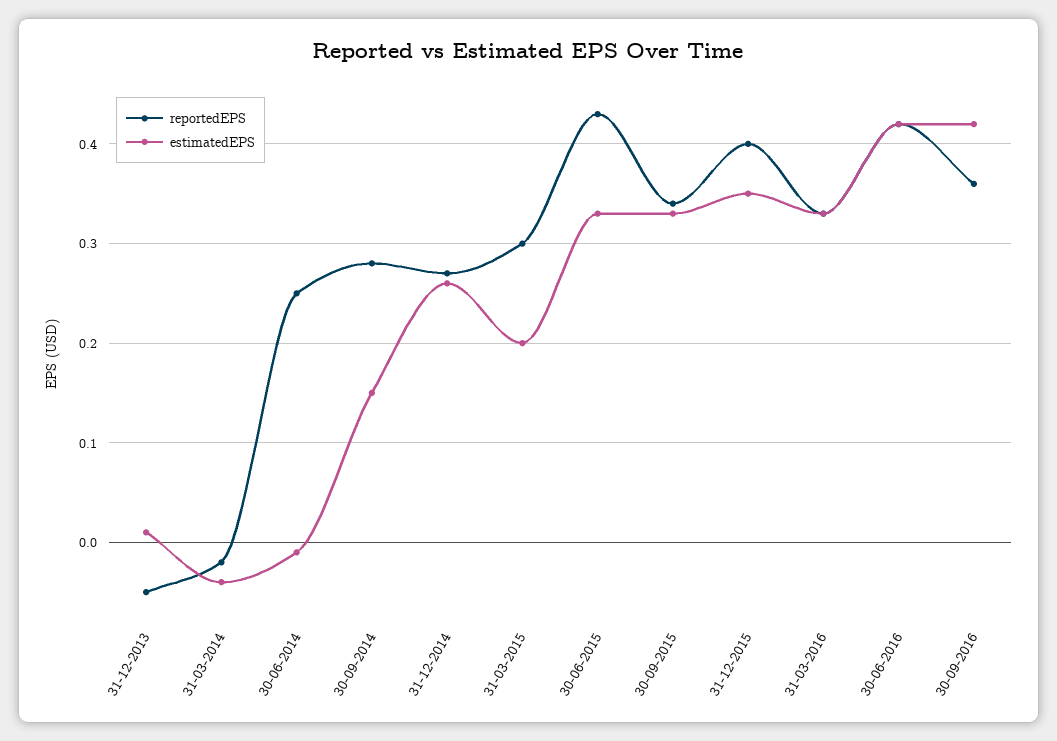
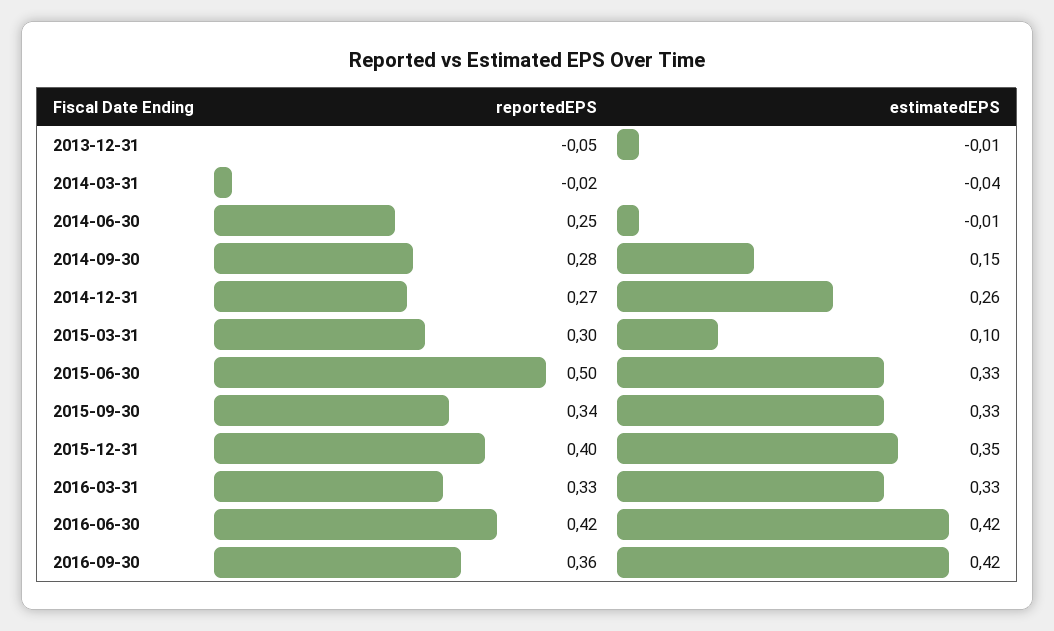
  {
    "reportedEPS": {
      "31-12-2013": -0.05,
      "31-03-2014": -0.02,
      "30-06-2014": 0.25,
      "30-09-2014": 0.28,
      "31-12-2014": 0.27,
      "31-03-2015": 0.3,
-     "30-06-2015": 0.43,
+     "30-06-2015": 0.5,
      "30-09-2015": 0.34,
      "31-12-2015": 0.4,
      "31-03-2016": 0.33,
      "30-06-2016": 0.42,
      "30-09-2016": 0.36
    },
    "estimatedEPS": {
-     "31-12-2013": 0.01,
+     "31-12-2013": -0.01,
      "31-03-2014": -0.04,
      "30-06-2014": -0.01,
      "30-09-2014": 0.15,
      "31-12-2014": 0.26,
-     "31-03-2015": 0.2,
+     "31-03-2015": 0.1,
      "30-06-2015": 0.33,
      "30-09-2015": 0.33,
      "31-12-2015": 0.35,
      "31-03-2016": 0.33,
      "30-06-2016": 0.42,
      "30-09-2016": 0.42
    }
  }

